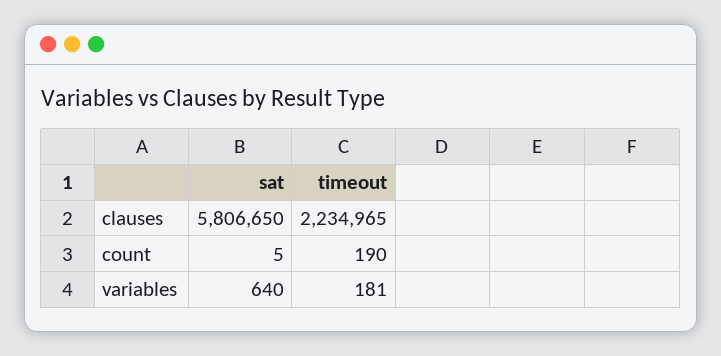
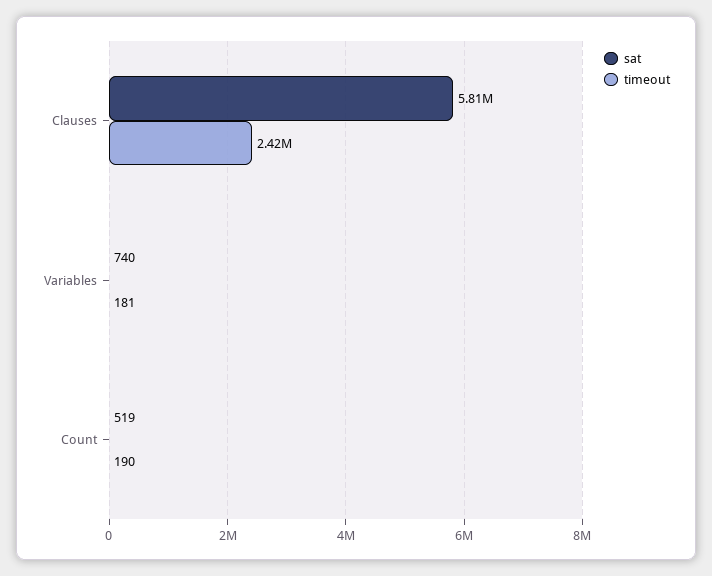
  {
    "sat": {
      "clauses": 5806650,
-     "count": 5,
+     "count": 519,
-     "variables": 640
+     "variables": 740
    },
    "timeout": {
-     "clauses": 2234965,
+     "clauses": 2420000,
      "count": 190,
      "variables": 181
    }
  }

